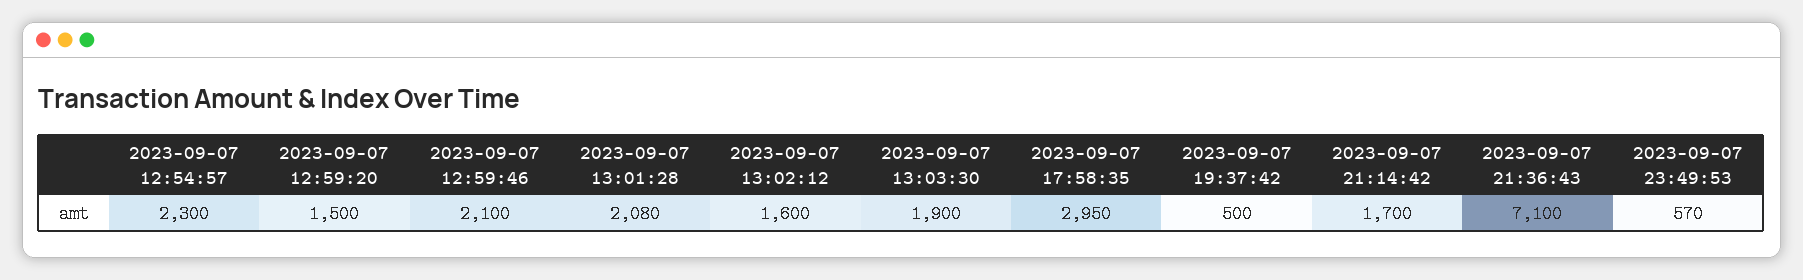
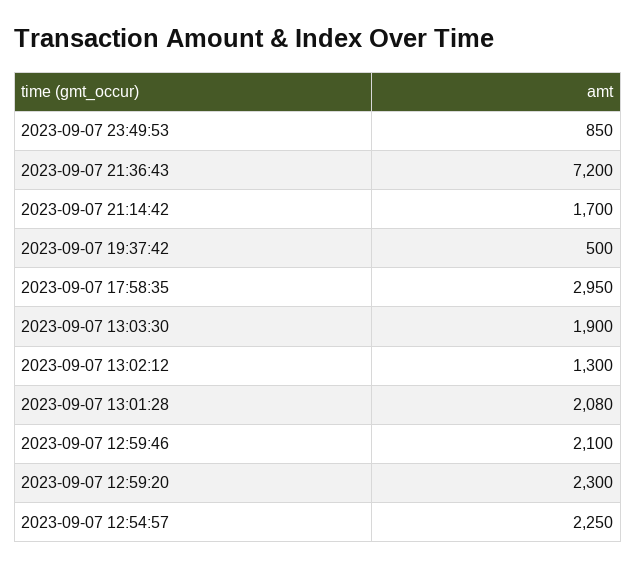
  {
-   "2023-09-07 12:54:57": 2300,
+   "2023-09-07 12:54:57": 2250,
-   "2023-09-07 12:59:20": 1500,
+   "2023-09-07 12:59:20": 2300,
    "2023-09-07 12:59:46": 2100,
    "2023-09-07 13:01:28": 2080,
-   "2023-09-07 13:02:12": 1600,
+   "2023-09-07 13:02:12": 1300,
    "2023-09-07 13:03:30": 1900,
    "2023-09-07 17:58:35": 2950,
    "2023-09-07 19:37:42": 500,
    "2023-09-07 21:14:42": 1700,
-   "2023-09-07 21:36:43": 7100,
+   "2023-09-07 21:36:43": 7200,
-   "2023-09-07 23:49:53": 570
+   "2023-09-07 23:49:53": 850
  }

